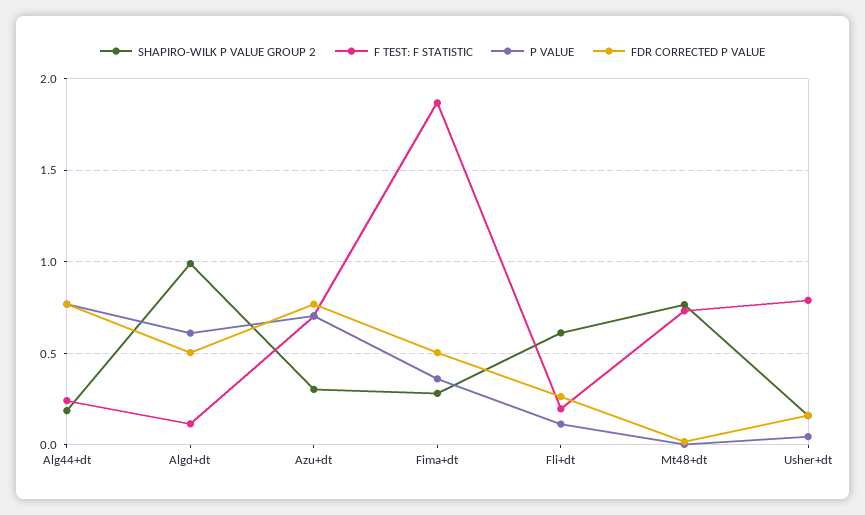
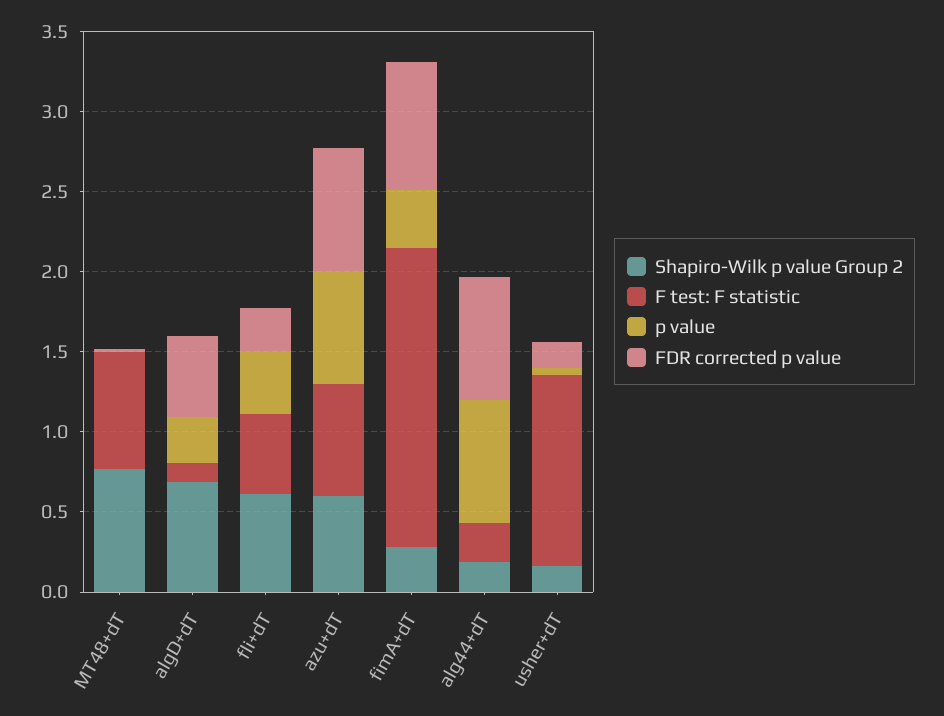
  {
    "SHAPIRO-WILK P VALUE GROUP 2": {
      "Alg44+dt": 0.2,
-     "Algd+dt": 1,
+     "Algd+dt": 0.7,
-     "Azu+dt": 0.3,
+     "Azu+dt": 0.6,
      "Fima+dt": 0.3,
      "Fli+dt": 0.6,
      "Mt48+dt": 0.75,
      "Usher+dt": 0.15
    },
    "F TEST: F STATISTIC": {
      "Alg44+dt": 0.25,
      "Algd+dt": 0.1,
      "Azu+dt": 0.7,
      "Fima+dt": 1.85,
-     "Fli+dt": 0.2,
+     "Fli+dt": 0.5,
      "Mt48+dt": 0.75,
-     "Usher+dt": 0.8
+     "Usher+dt": 1.2
    },
    "P VALUE": {
      "Alg44+dt": 0.75,
-     "Algd+dt": 0.6,
+     "Algd+dt": 0.3,
      "Azu+dt": 0.7,
      "Fima+dt": 0.35,
-     "Fli+dt": 0.1,
+     "Fli+dt": 0.4,
      "Mt48+dt": 0,
      "Usher+dt": 0.05
    },
    "FDR CORRECTED P VALUE": {
      "Alg44+dt": 0.75,
      "Algd+dt": 0.5,
      "Azu+dt": 0.75,
-     "Fima+dt": 0.5,
+     "Fima+dt": 0.8,
      "Fli+dt": 0.25,
      "Mt48+dt": 0,
      "Usher+dt": 0.15
    }
  }

